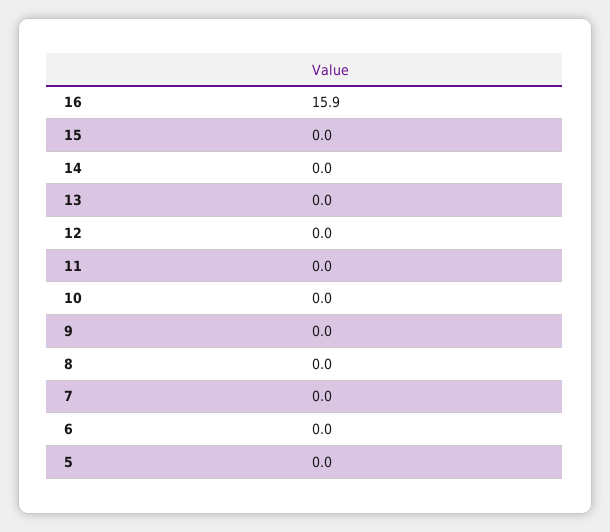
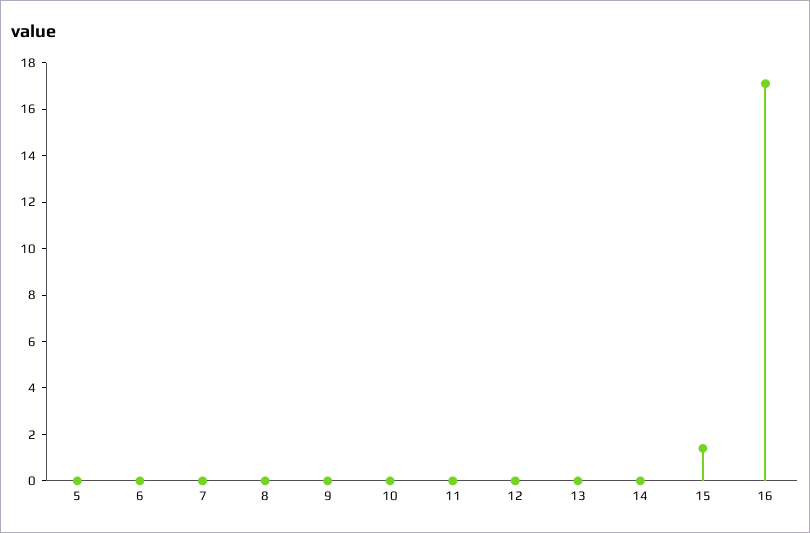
  {
-   "16": 15.9,
+   "16": 17,
-   "15": 0,
+   "15": 1.5,
    "14": 0,
    "13": 0,
    "12": 0,
    "11": 0,
    "10": 0,
    "9": 0,
    "8": 0,
    "7": 0,
    "6": 0,
    "5": 0
  }

